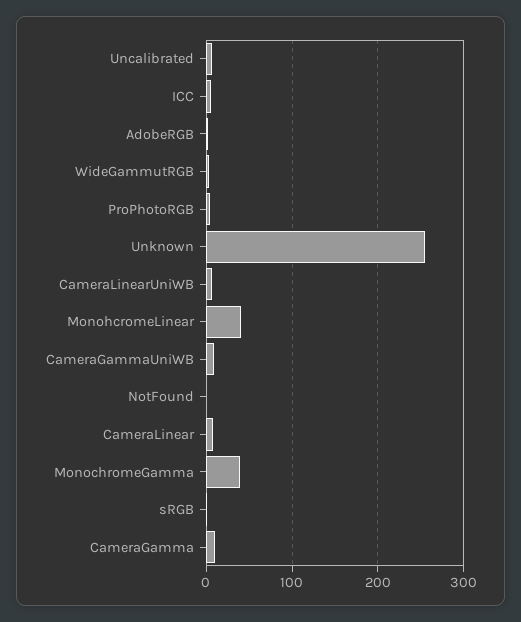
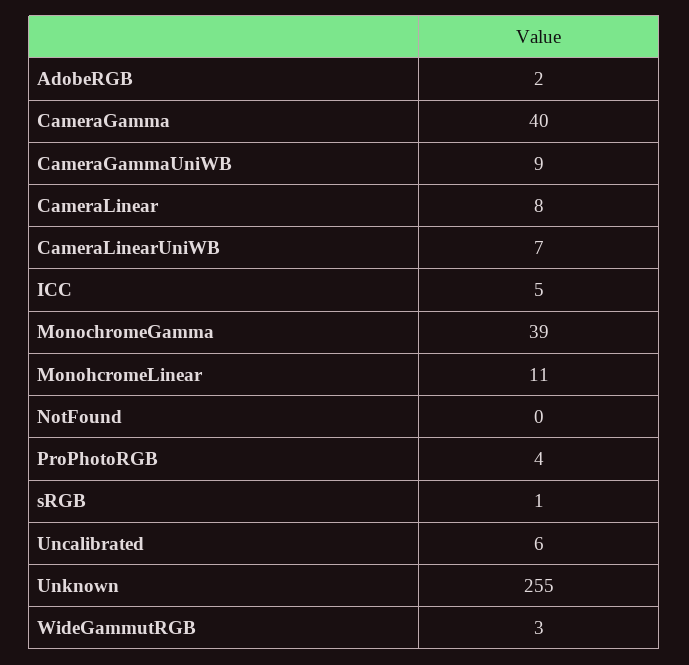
  {
    "Uncalibrated": 6,
    "ICC": 5,
    "AdobeRGB": 2,
    "WideGammutRGB": 3,
    "ProPhotoRGB": 4,
    "Unknown": 255,
    "CameraLinearUniWB": 7,
-   "MonohcromeLinear": 40,
+   "MonohcromeLinear": 11,
    "CameraGammaUniWB": 9,
    "NotFound": 0,
    "CameraLinear": 8,
    "MonochromeGamma": 39,
    "sRGB": 1,
-   "CameraGamma": 10
+   "CameraGamma": 40
  }

